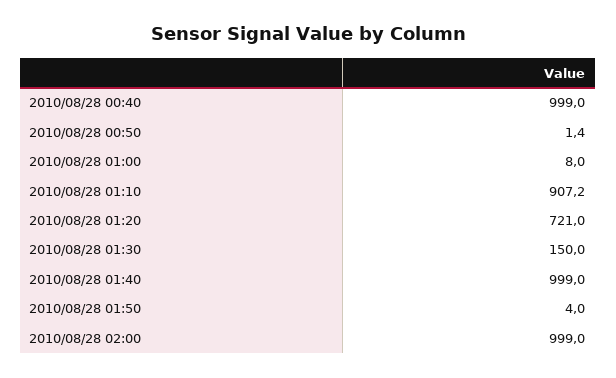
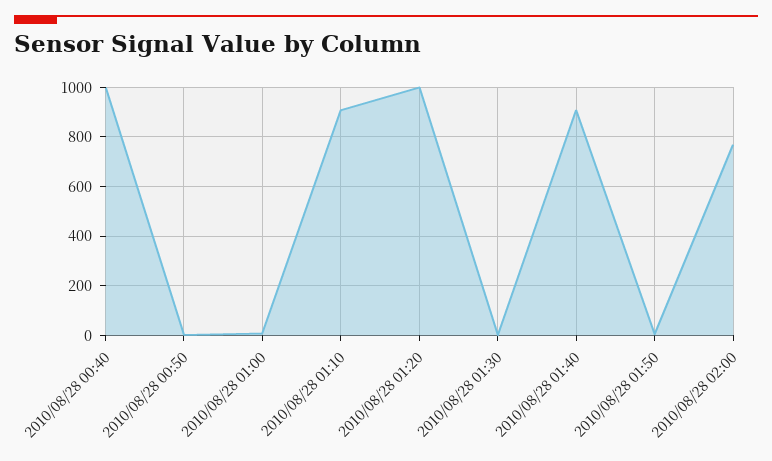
  {
    "2010/08/28 00:40": 999,
    "2010/08/28 00:50": 1.4,
    "2010/08/28 01:00": 8,
    "2010/08/28 01:10": 907.2,
-   "2010/08/28 01:20": 721,
+   "2010/08/28 01:20": 1000,
-   "2010/08/28 01:30": 150,
+   "2010/08/28 01:30": 0,
-   "2010/08/28 01:40": 999,
+   "2010/08/28 01:40": 900,
    "2010/08/28 01:50": 4,
-   "2010/08/28 02:00": 999
+   "2010/08/28 02:00": 775
  }

